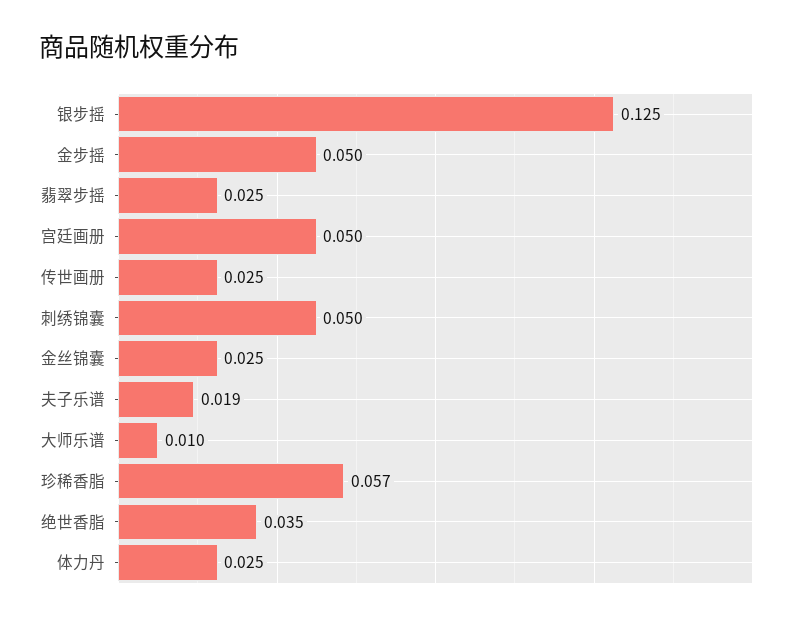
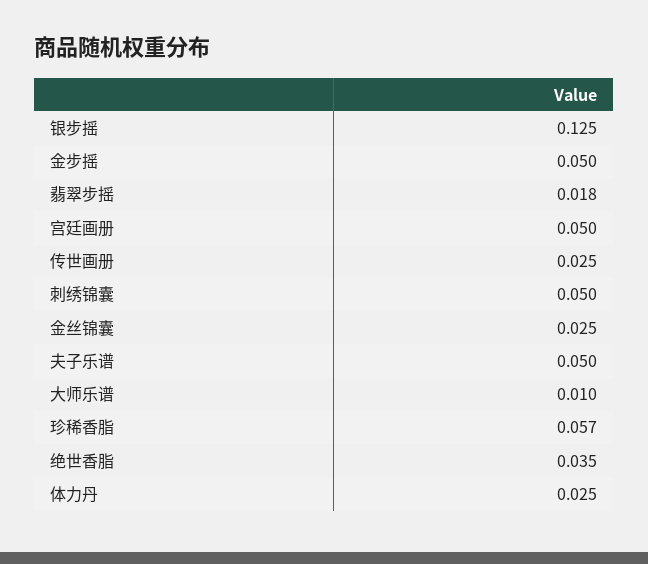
  {
    "银步摇": 0.125,
    "金步摇": 0.05,
-   "翡翠步摇": 0.025,
+   "翡翠步摇": 0.018,
    "宫廷画册": 0.05,
    "传世画册": 0.025,
    "刺绣锦囊": 0.05,
    "金丝锦囊": 0.025,
-   "夫子乐谱": 0.019,
+   "夫子乐谱": 0.05,
    "大师乐谱": 0.01,
    "珍稀香脂": 0.057,
    "绝世香脂": 0.035,
    "体力丹": 0.025
  }

